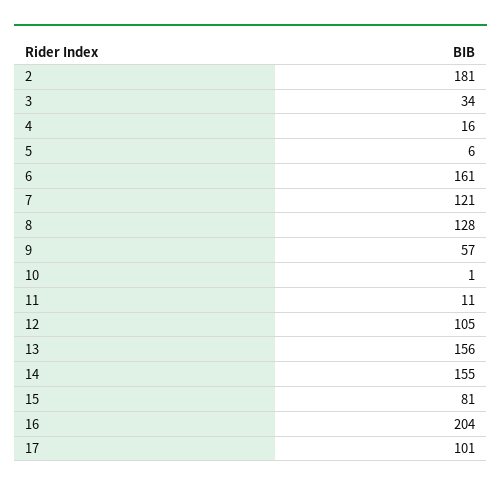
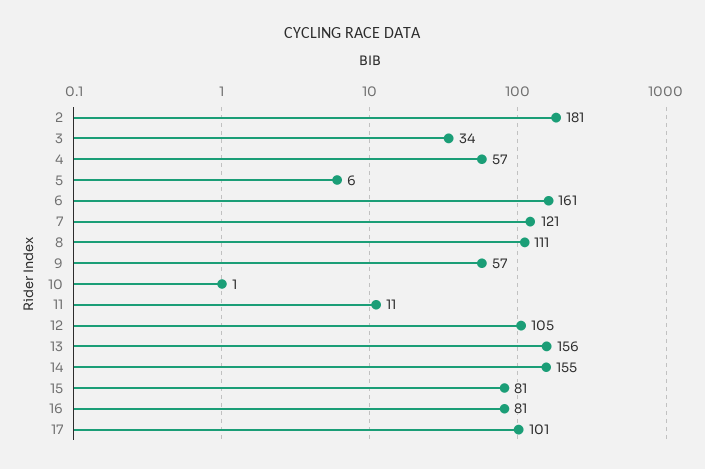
  {
    "2": 181,
    "3": 34,
-   "4": 16,
+   "4": 57,
    "5": 6,
    "6": 161,
    "7": 121,
-   "8": 128,
+   "8": 111,
    "9": 57,
    "10": 1,
    "11": 11,
    "12": 105,
    "13": 156,
    "14": 155,
    "15": 81,
-   "16": 204,
+   "16": 81,
    "17": 101
  }

